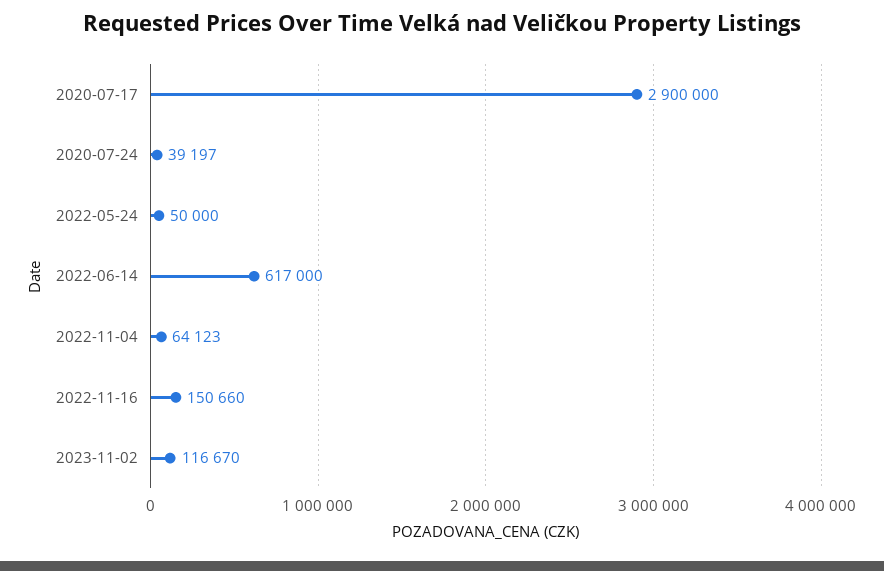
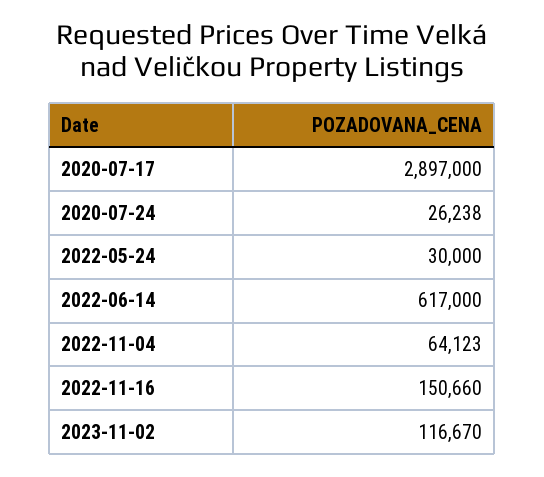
  {
-   "2020-07-17": 2900000,
+   "2020-07-17": 2897000,
-   "2020-07-24": 39197,
+   "2020-07-24": 26238,
-   "2022-05-24": 50000,
+   "2022-05-24": 30000,
    "2022-06-14": 617000,
    "2022-11-04": 64123,
    "2022-11-16": 150660,
    "2023-11-02": 116670
  }

